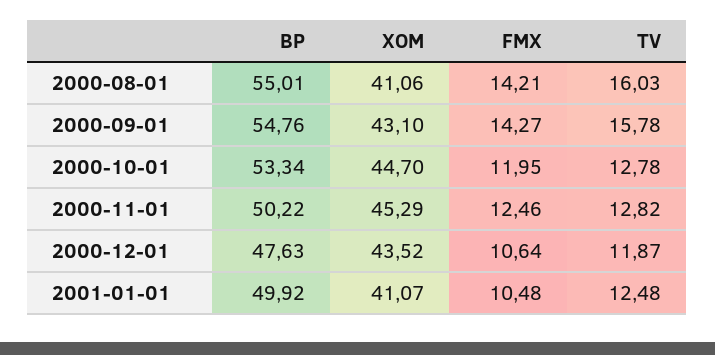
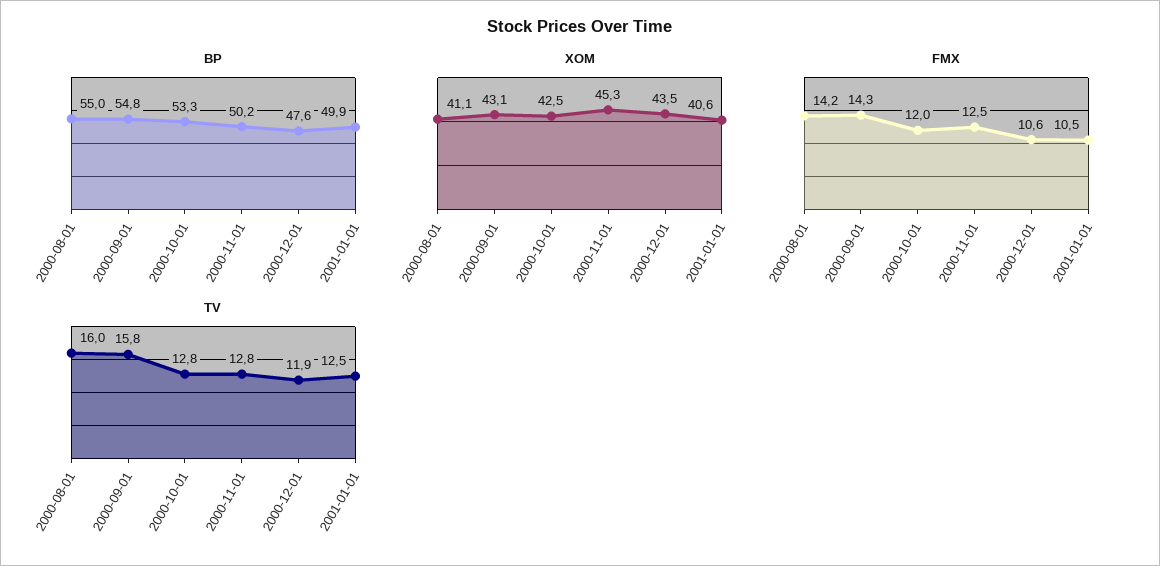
  {
    "BP": {
      "2000-08-01": 55.01,
      "2000-09-01": 54.76,
      "2000-10-01": 53.34,
      "2000-11-01": 50.22,
      "2000-12-01": 47.63,
      "2001-01-01": 49.92
    },
    "XOM": {
      "2000-08-01": 41.06,
      "2000-09-01": 43.1,
-     "2000-10-01": 44.7,
+     "2000-10-01": 42.5,
      "2000-11-01": 45.29,
      "2000-12-01": 43.52,
-     "2001-01-01": 41.07
+     "2001-01-01": 40.6
    },
    "FMX": {
      "2000-08-01": 14.21,
      "2000-09-01": 14.27,
      "2000-10-01": 11.95,
      "2000-11-01": 12.46,
      "2000-12-01": 10.64,
      "2001-01-01": 10.48
    },
    "TV": {
      "2000-08-01": 16.03,
      "2000-09-01": 15.78,
      "2000-10-01": 12.78,
      "2000-11-01": 12.82,
      "2000-12-01": 11.87,
      "2001-01-01": 12.48
    }
  }

